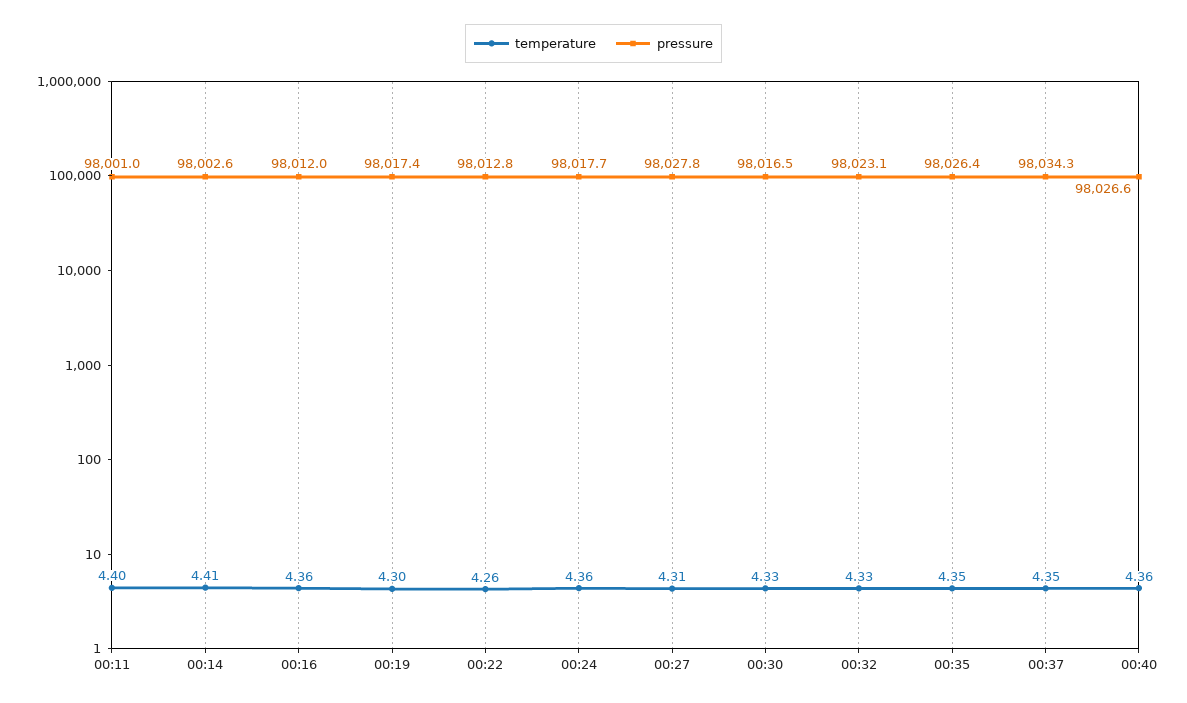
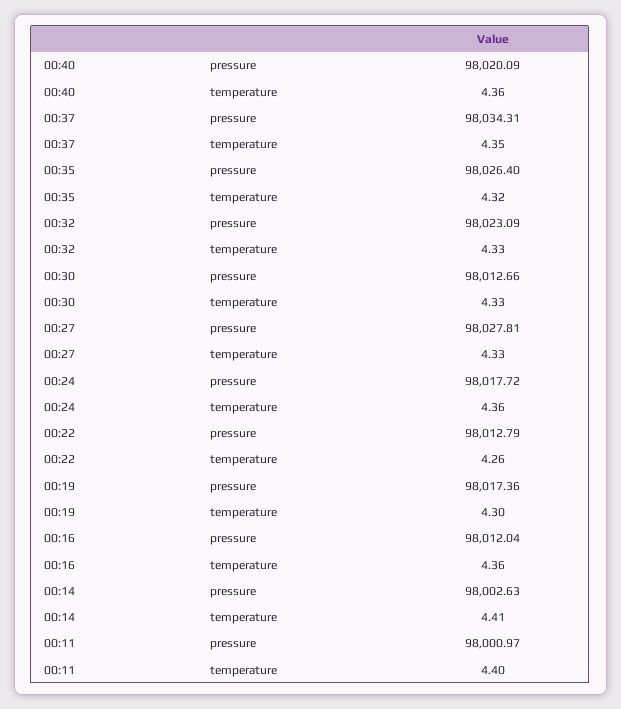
  {
    "temperature": {
      "00:11": 4.4,
      "00:14": 4.41,
      "00:16": 4.36,
      "00:19": 4.3,
      "00:22": 4.26,
      "00:24": 4.36,
-     "00:27": 4.31,
+     "00:27": 4.33,
      "00:30": 4.33,
      "00:32": 4.33,
-     "00:35": 4.35,
+     "00:35": 4.32,
      "00:37": 4.35,
      "00:40": 4.36
    },
    "pressure": {
      "00:11": 98000.97,
      "00:14": 98002.63,
      "00:16": 98012.04,
      "00:19": 98017.36,
      "00:22": 98012.79,
      "00:24": 98017.72,
      "00:27": 98027.81,
-     "00:30": 98016.5,
+     "00:30": 98012.66,
      "00:32": 98023.09,
      "00:35": 98026.4,
      "00:37": 98034.31,
-     "00:40": 98026.6
+     "00:40": 98020.09
    }
  }

